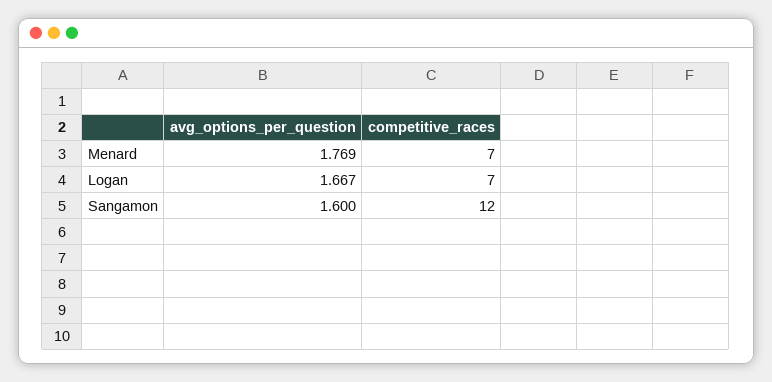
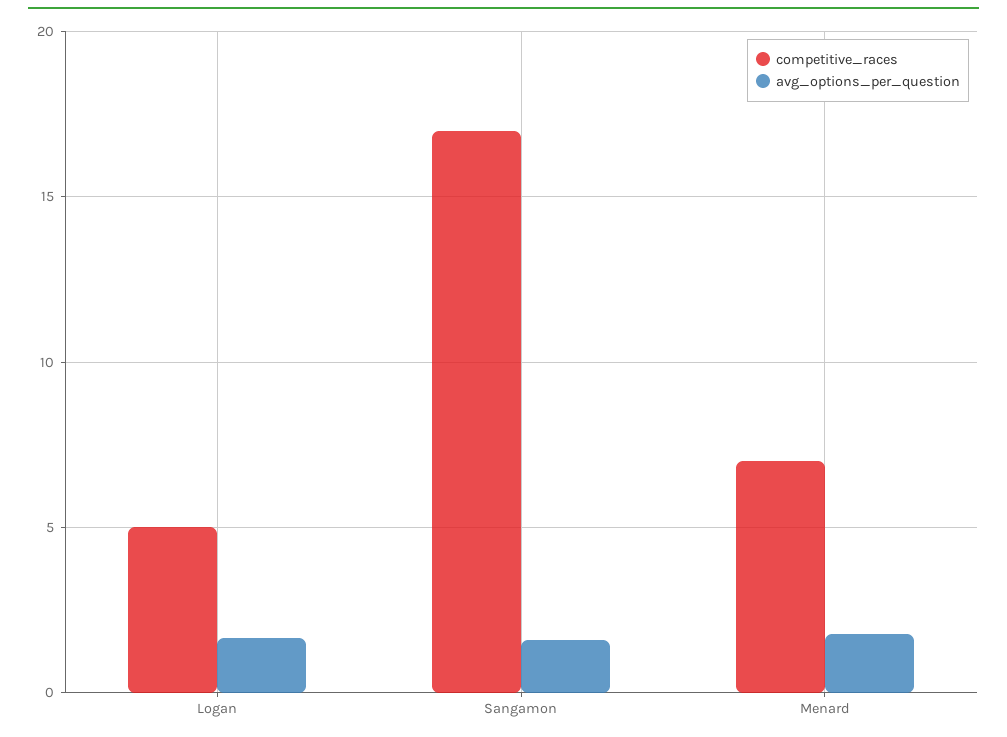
  {
    "avg_options_per_question": {
      "Menard": 1.769,
      "Logan": 1.667,
      "Sangamon": 1.6
    },
    "competitive_races": {
      "Menard": 7,
-     "Logan": 7,
+     "Logan": 5,
-     "Sangamon": 12
+     "Sangamon": 17
    }
  }

